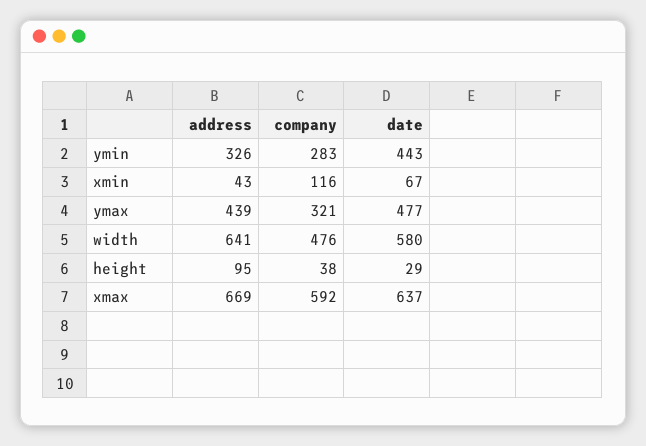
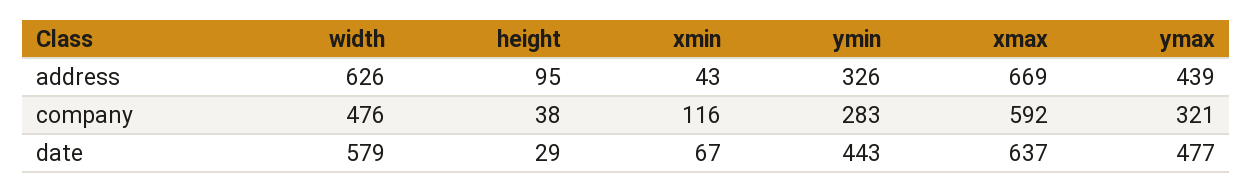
  {
    "address": {
      "ymin": 326,
      "xmin": 43,
      "ymax": 439,
-     "width": 641,
+     "width": 626,
      "height": 95,
      "xmax": 669
    },
    "company": {
      "ymin": 283,
      "xmin": 116,
      "ymax": 321,
      "width": 476,
      "height": 38,
      "xmax": 592
    },
    "date": {
      "ymin": 443,
      "xmin": 67,
      "ymax": 477,
-     "width": 580,
+     "width": 579,
      "height": 29,
      "xmax": 637
    }
  }

